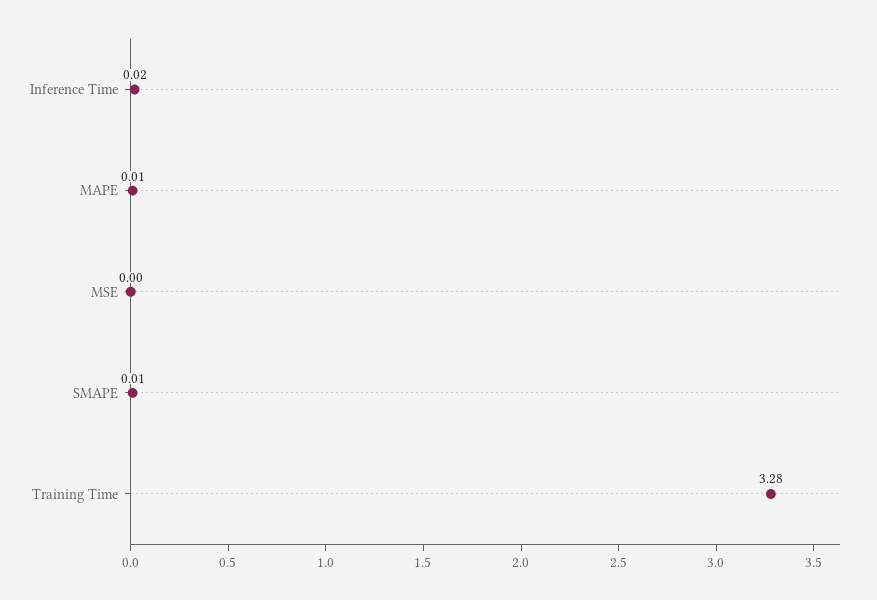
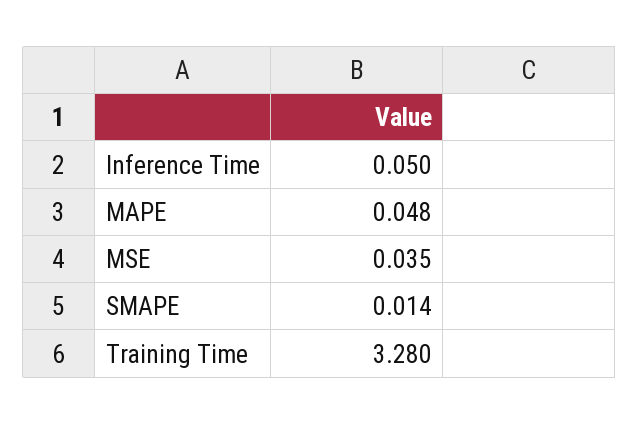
  {
-   "Inference Time": 0.02,
+   "Inference Time": 0.05,
-   "MAPE": 0.01,
+   "MAPE": 0.048,
-   "MSE": 0,
+   "MSE": 0.035,
    "SMAPE": 0.014,
    "Training Time": 3.28
  }

